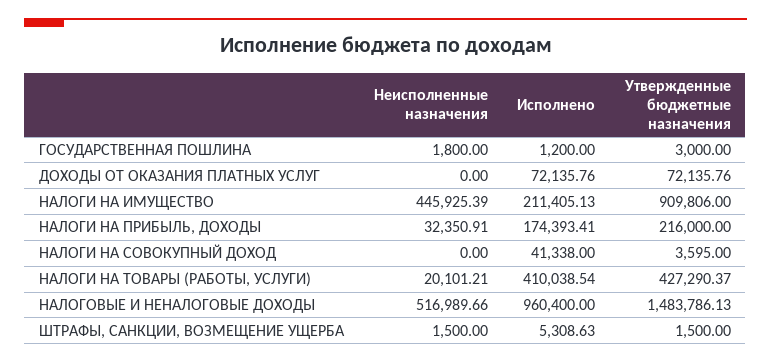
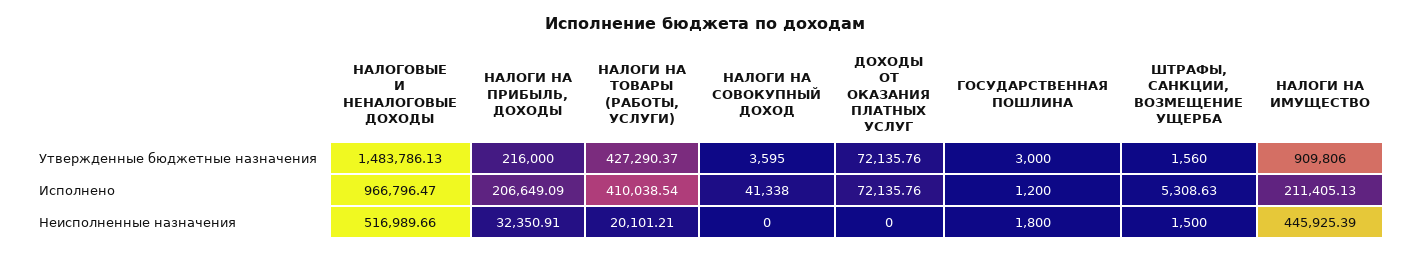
  {
    "Неисполненные назначения": {
      "ГОСУДАРСТВЕННАЯ ПОШЛИНА": 1800,
      "ДОХОДЫ ОТ ОКАЗАНИЯ ПЛАТНЫХ УСЛУГ": 0,
      "НАЛОГИ НА ИМУЩЕСТВО": 445925.39,
      "НАЛОГИ НА ПРИБЫЛЬ, ДОХОДЫ": 32350.91,
      "НАЛОГИ НА СОВОКУПНЫЙ ДОХОД": 0,
      "НАЛОГИ НА ТОВАРЫ (РАБОТЫ, УСЛУГИ)": 20101.21,
      "НАЛОГОВЫЕ И НЕНАЛОГОВЫЕ ДОХОДЫ": 516989.66,
      "ШТРАФЫ, САНКЦИИ, ВОЗМЕЩЕНИЕ УЩЕРБА": 1500
    },
    "Исполнено": {
      "ГОСУДАРСТВЕННАЯ ПОШЛИНА": 1200,
      "ДОХОДЫ ОТ ОКАЗАНИЯ ПЛАТНЫХ УСЛУГ": 72135.76,
      "НАЛОГИ НА ИМУЩЕСТВО": 211405.13,
-     "НАЛОГИ НА ПРИБЫЛЬ, ДОХОДЫ": 174393.41,
+     "НАЛОГИ НА ПРИБЫЛЬ, ДОХОДЫ": 206649.09,
      "НАЛОГИ НА СОВОКУПНЫЙ ДОХОД": 41338,
      "НАЛОГИ НА ТОВАРЫ (РАБОТЫ, УСЛУГИ)": 410038.54,
-     "НАЛОГОВЫЕ И НЕНАЛОГОВЫЕ ДОХОДЫ": 960400,
+     "НАЛОГОВЫЕ И НЕНАЛОГОВЫЕ ДОХОДЫ": 966796.47,
      "ШТРАФЫ, САНКЦИИ, ВОЗМЕЩЕНИЕ УЩЕРБА": 5308.63
    },
    "Утвержденные бюджетные назначения": {
      "ГОСУДАРСТВЕННАЯ ПОШЛИНА": 3000,
      "ДОХОДЫ ОТ ОКАЗАНИЯ ПЛАТНЫХ УСЛУГ": 72135.76,
      "НАЛОГИ НА ИМУЩЕСТВО": 909806,
      "НАЛОГИ НА ПРИБЫЛЬ, ДОХОДЫ": 216000,
      "НАЛОГИ НА СОВОКУПНЫЙ ДОХОД": 3595,
      "НАЛОГИ НА ТОВАРЫ (РАБОТЫ, УСЛУГИ)": 427290.37,
      "НАЛОГОВЫЕ И НЕНАЛОГОВЫЕ ДОХОДЫ": 1483786.13,
-     "ШТРАФЫ, САНКЦИИ, ВОЗМЕЩЕНИЕ УЩЕРБА": 1500
+     "ШТРАФЫ, САНКЦИИ, ВОЗМЕЩЕНИЕ УЩЕРБА": 1560
    }
  }

